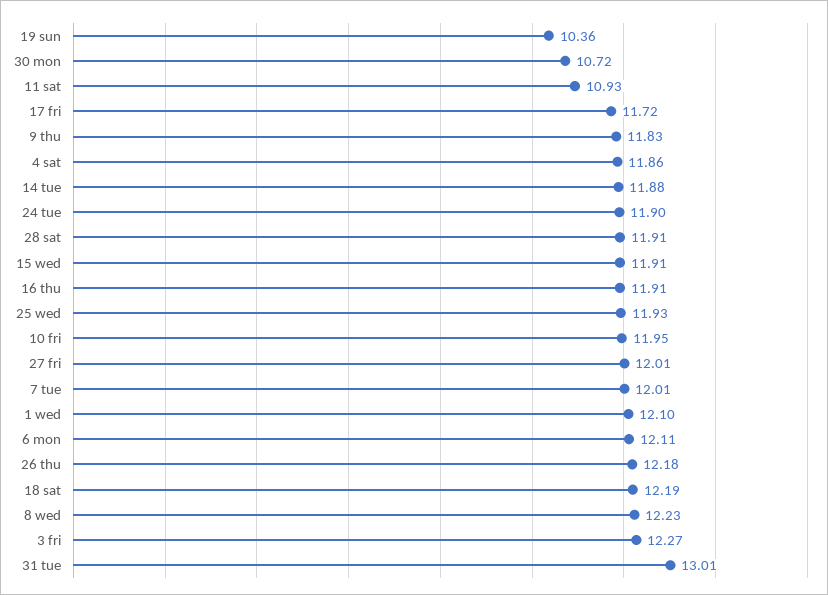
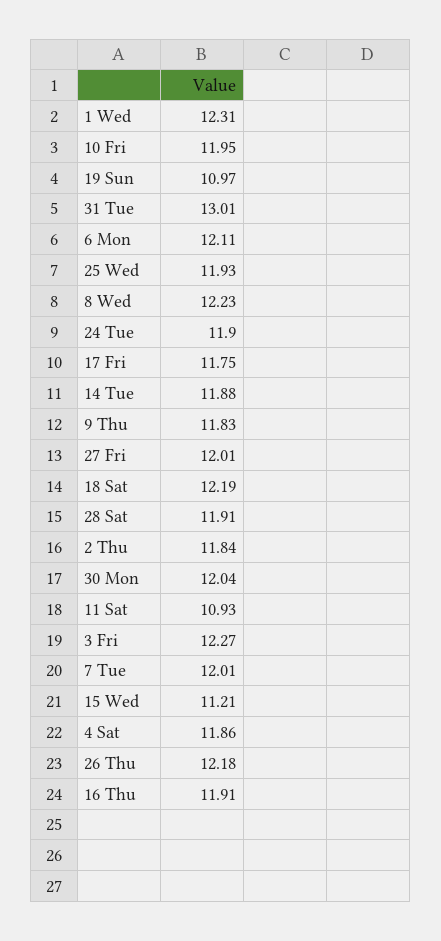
  {
-   "19 sun": 10.36,
+   "19 sun": 10.97,
-   "30 mon": 10.72,
+   "30 mon": 12.04,
    "11 sat": 10.93,
-   "17 fri": 11.72,
+   "17 fri": 11.75,
    "9 thu": 11.83,
    "4 sat": 11.86,
    "14 tue": 11.88,
    "24 tue": 11.9,
    "28 sat": 11.91,
-   "15 wed": 11.91,
+   "15 wed": 11.21,
    "16 thu": 11.91,
    "25 wed": 11.93,
    "10 fri": 11.95,
    "27 fri": 12.01,
    "7 tue": 12.01,
-   "1 wed": 12.1,
+   "1 wed": 12.31,
    "6 mon": 12.11,
    "26 thu": 12.18,
    "18 sat": 12.19,
    "8 wed": 12.23,
    "3 fri": 12.27,
-   "31 tue": 13.01
+   "31 tue": 13.01,
+   "2 Thu": 11.84
  }

